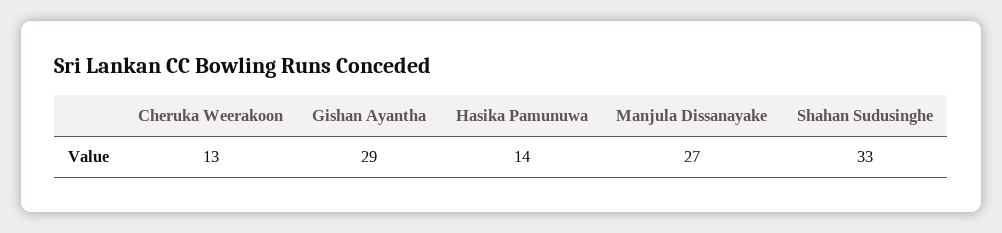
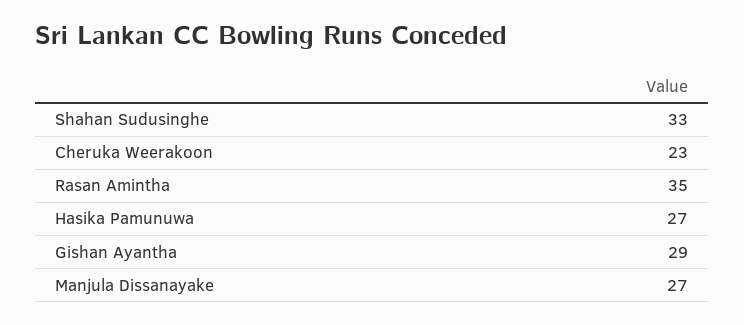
  {
-   "Cheruka Weerakoon": 13,
+   "Cheruka Weerakoon": 23,
    "Gishan Ayantha": 29,
-   "Hasika Pamunuwa": 14,
+   "Hasika Pamunuwa": 27,
    "Manjula Dissanayake": 27,
-   "Shahan Sudusinghe": 33
+   "Shahan Sudusinghe": 33,
+   "Rasan Amintha": 35
  }

